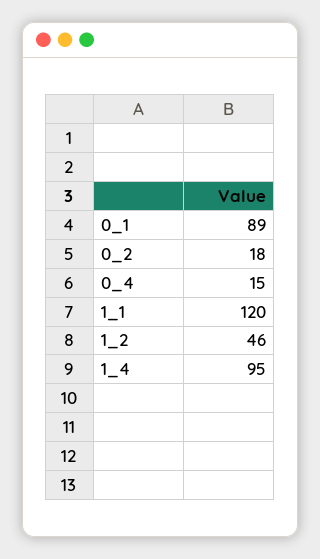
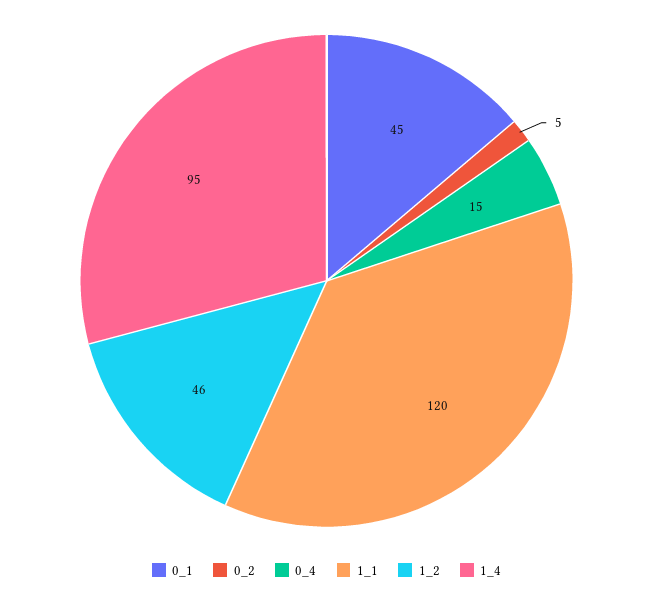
  {
-   "0_1": 89,
+   "0_1": 45,
-   "0_2": 18,
+   "0_2": 5,
    "0_4": 15,
    "1_1": 120,
    "1_2": 46,
    "1_4": 95
  }

